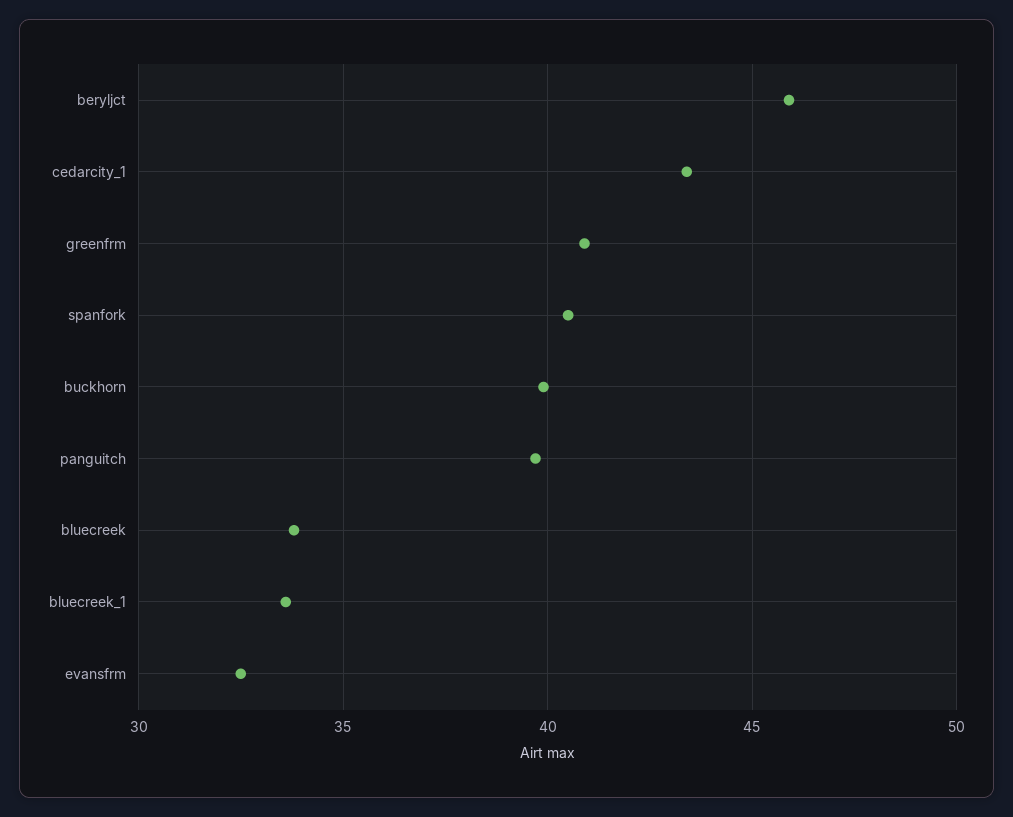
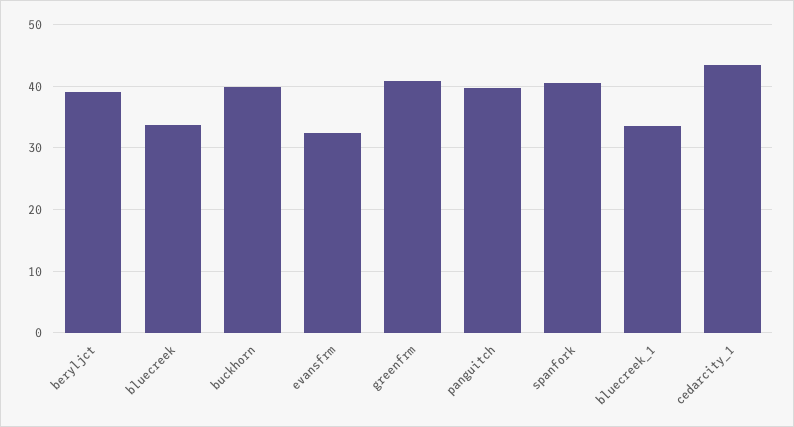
  {
-   "beryljct": 46,
+   "beryljct": 39,
    "cedarcity_1": 43.5,
    "greenfrm": 41,
    "spanfork": 40.5,
    "buckhorn": 40,
    "panguitch": 39.5,
    "bluecreek": 34,
    "bluecreek_1": 33.5,
    "evansfrm": 32.5
  }

